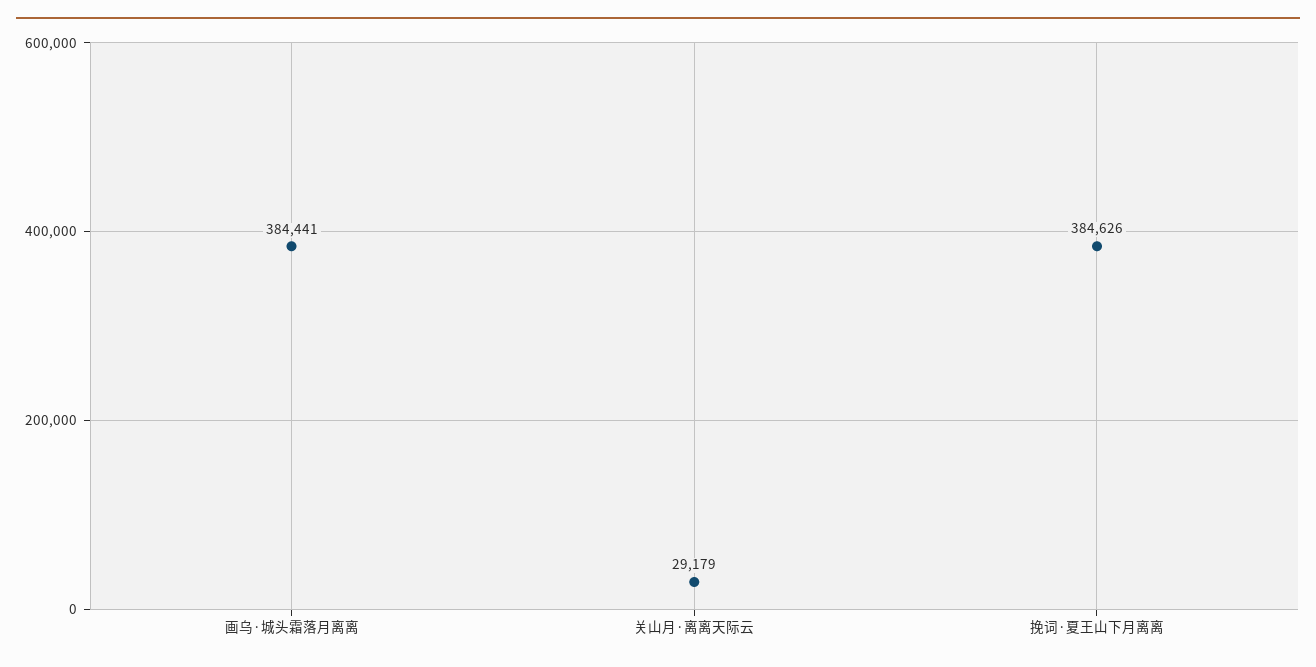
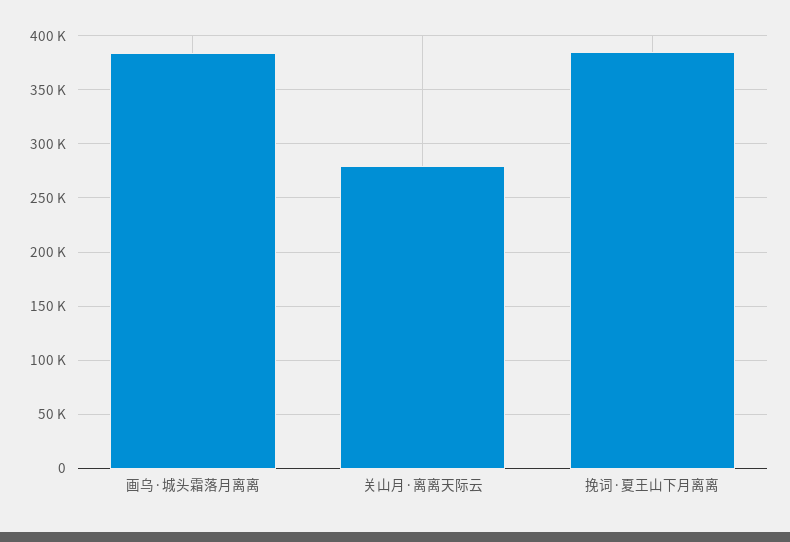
  {
    "画乌·城头霜落月离离": 384441,
-   "关山月·离离天际云": 29179,
+   "关山月·离离天际云": 280000,
    "挽词·夏王山下月离离": 384626
  }

